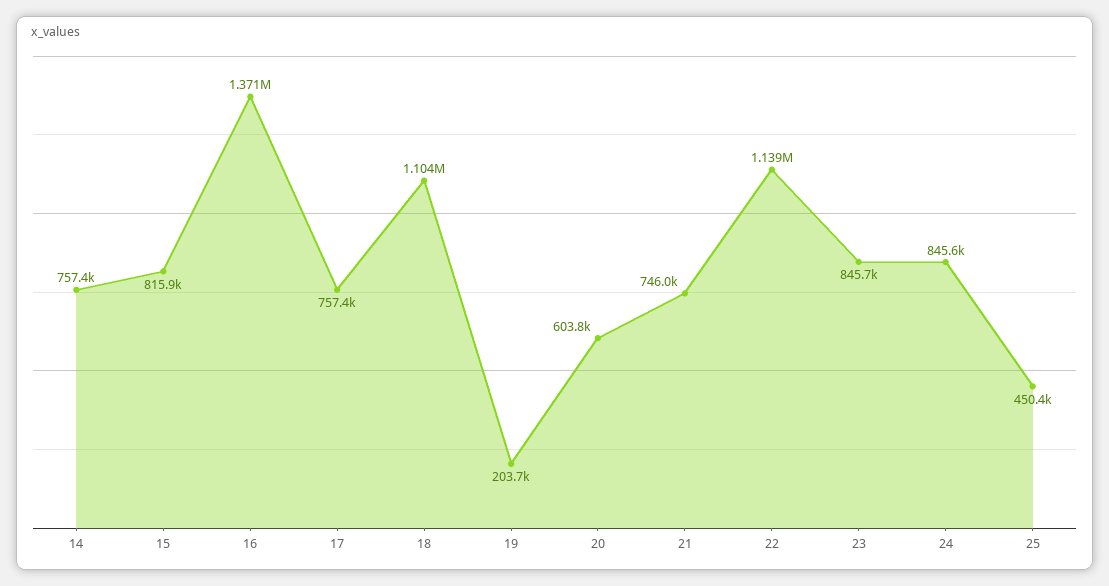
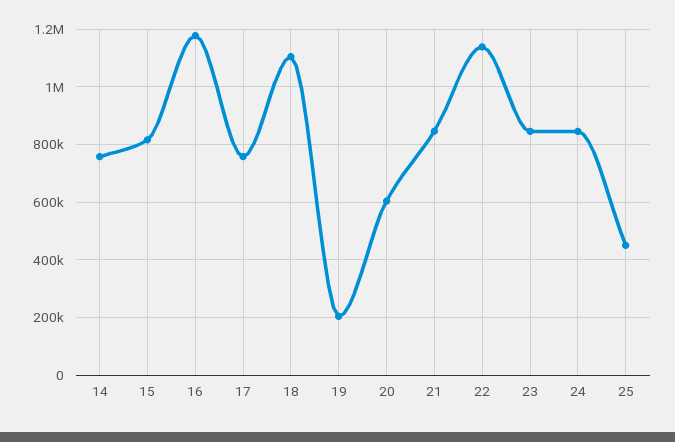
  {
    "14": 757400,
    "15": 815900,
-   "16": 1371000,
+   "16": 1175000,
    "17": 757400,
    "18": 1104000,
    "19": 203700,
    "20": 603800,
-   "21": 746000,
+   "21": 850000,
    "22": 1139000,
    "23": 845700,
    "24": 845600,
    "25": 450400
  }

